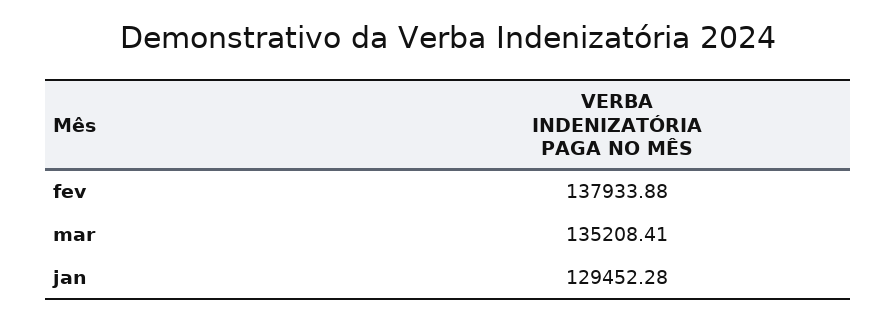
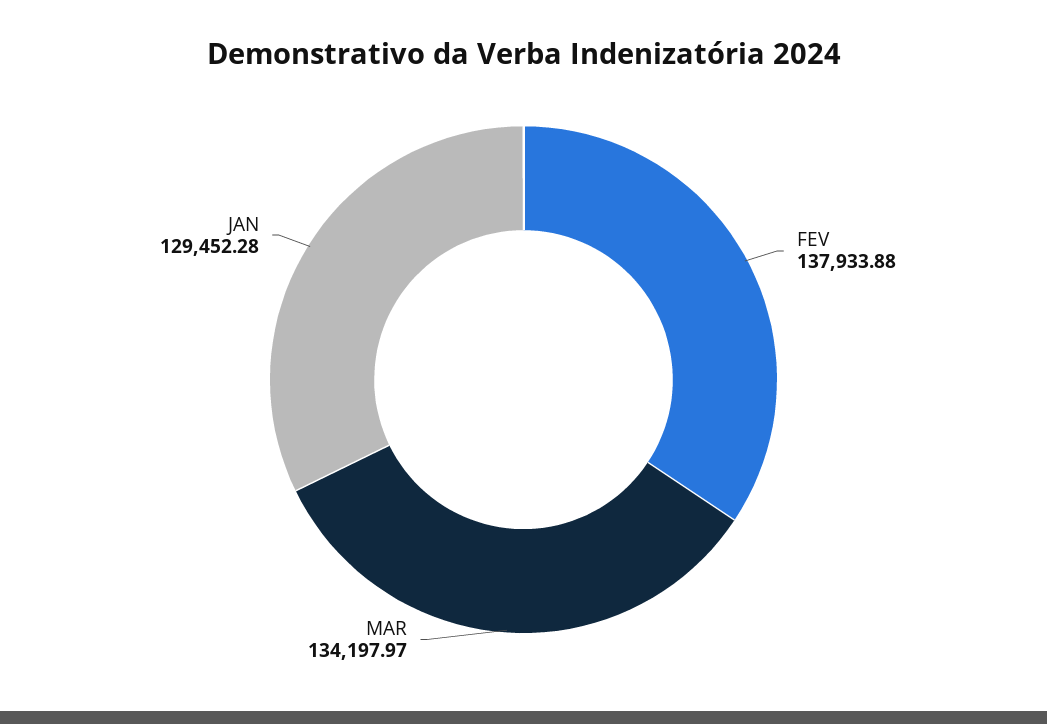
  {
    "fev": 137933.88,
-   "mar": 135208.41,
+   "mar": 134197.97,
    "jan": 129452.28
  }

